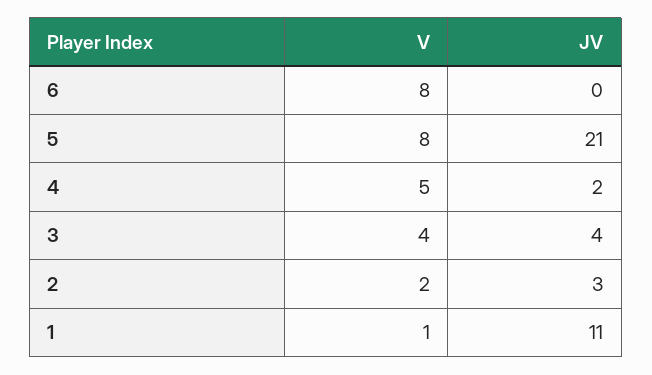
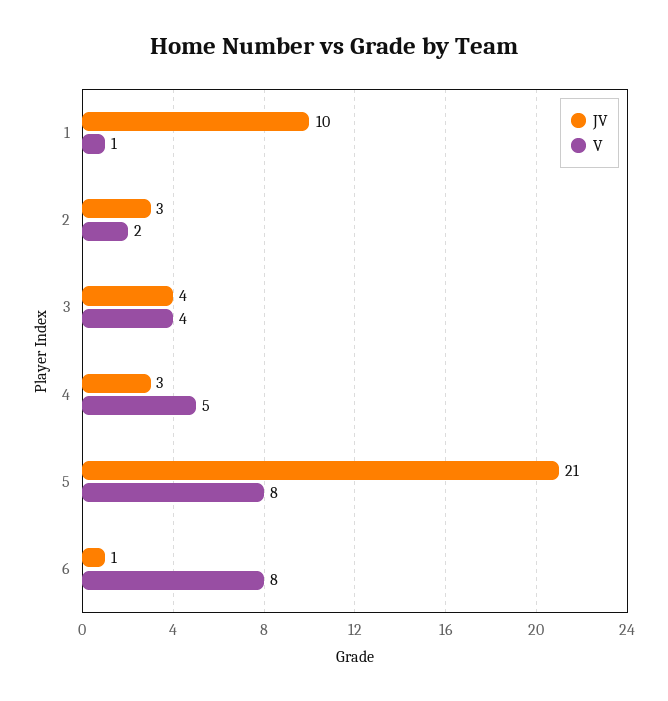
  {
    "V": {
      "6": 8,
      "5": 8,
      "4": 5,
      "3": 4,
      "2": 2,
      "1": 1
    },
    "JV": {
-     "6": 0,
+     "6": 1,
      "5": 21,
-     "4": 2,
+     "4": 3,
      "3": 4,
      "2": 3,
-     "1": 11
+     "1": 10
    }
  }

